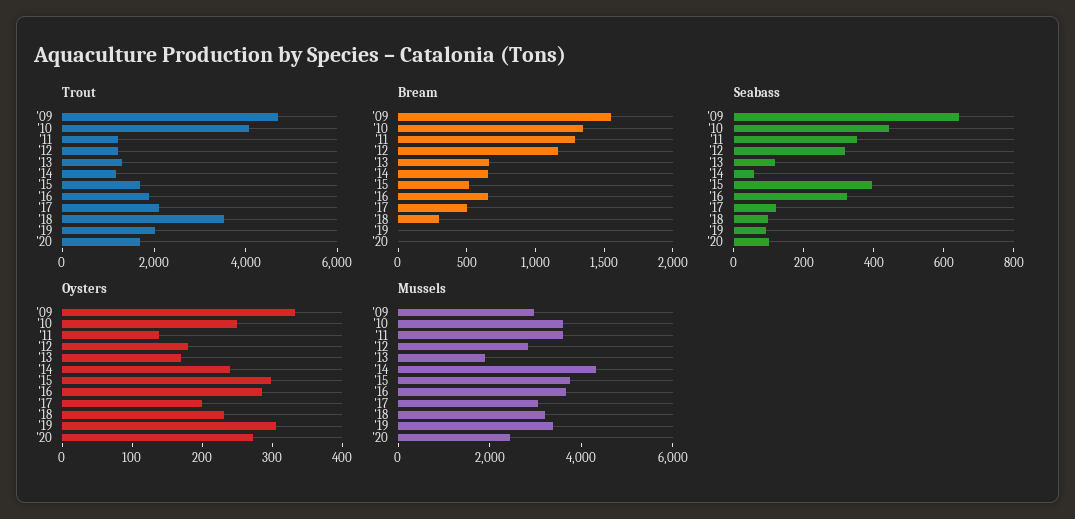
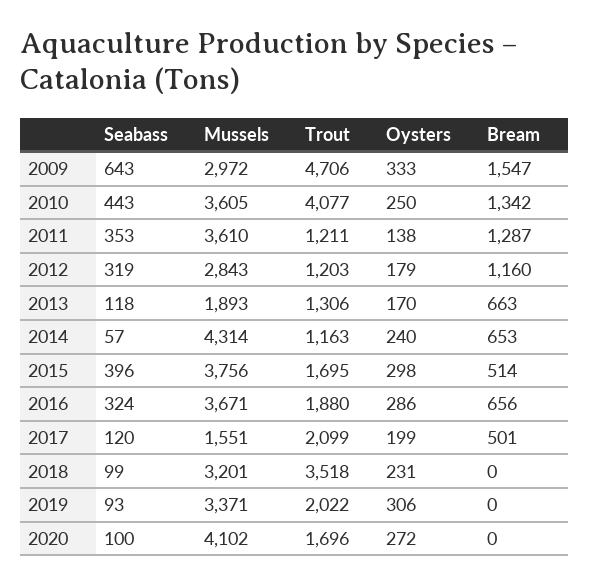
  {
    "Trout": {
      "'09": 4706,
      "'10": 4077,
      "'11": 1211,
      "'12": 1203,
      "'13": 1306,
      "'14": 1163,
      "'15": 1695,
      "'16": 1880,
      "'17": 2099,
      "'18": 3518,
      "'19": 2022,
      "'20": 1696
    },
    "Bream": {
      "'09": 1547,
      "'10": 1342,
      "'11": 1287,
      "'12": 1160,
      "'13": 663,
      "'14": 653,
      "'15": 514,
      "'16": 656,
      "'17": 501,
-     "'18": 300,
+     "'18": 0,
      "'19": 0,
      "'20": 0
    },
    "Seabass": {
      "'09": 643,
      "'10": 443,
      "'11": 353,
      "'12": 319,
      "'13": 118,
      "'14": 57,
      "'15": 396,
      "'16": 324,
      "'17": 120,
      "'18": 99,
      "'19": 93,
      "'20": 100
    },
    "Oysters": {
      "'09": 333,
      "'10": 250,
      "'11": 138,
      "'12": 179,
      "'13": 170,
      "'14": 240,
      "'15": 298,
      "'16": 286,
      "'17": 199,
      "'18": 231,
      "'19": 306,
      "'20": 272
    },
    "Mussels": {
      "'09": 2972,
      "'10": 3605,
      "'11": 3610,
      "'12": 2843,
      "'13": 1893,
      "'14": 4314,
      "'15": 3756,
      "'16": 3671,
-     "'17": 3000,
+     "'17": 1551,
      "'18": 3201,
      "'19": 3371,
-     "'20": 2500
+     "'20": 4102
    }
  }

